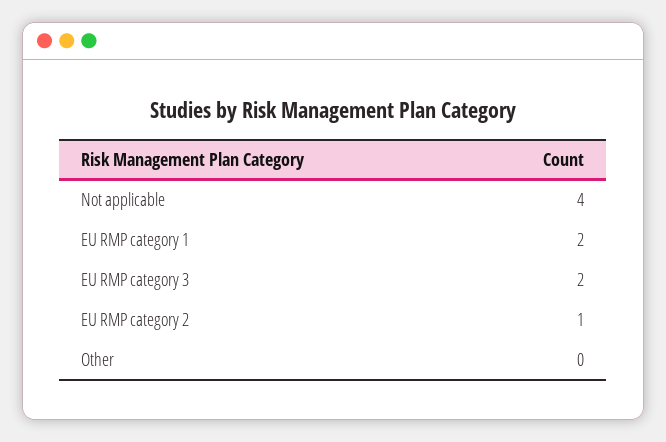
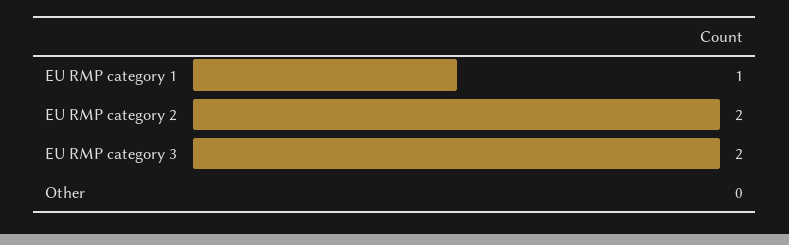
  {
-   "Not applicable": 4,
-   "EU RMP category 1": 2,
+   "EU RMP category 1": 1,
    "EU RMP category 3": 2,
-   "EU RMP category 2": 1,
+   "EU RMP category 2": 2,
    "Other": 0
  }

